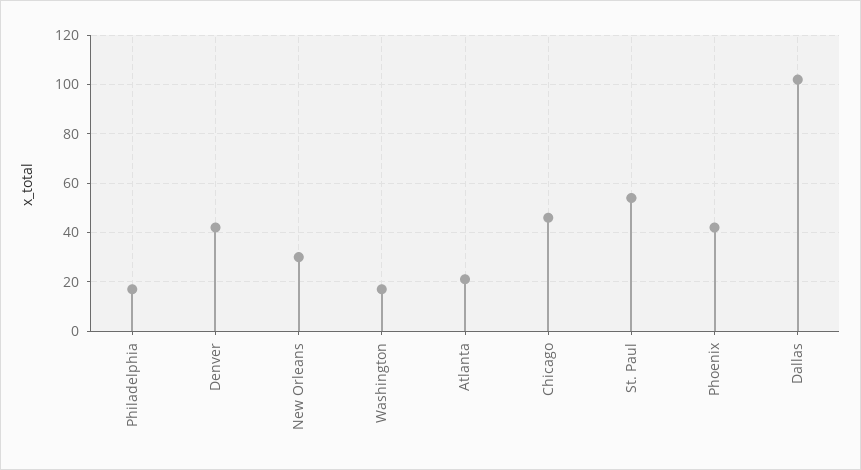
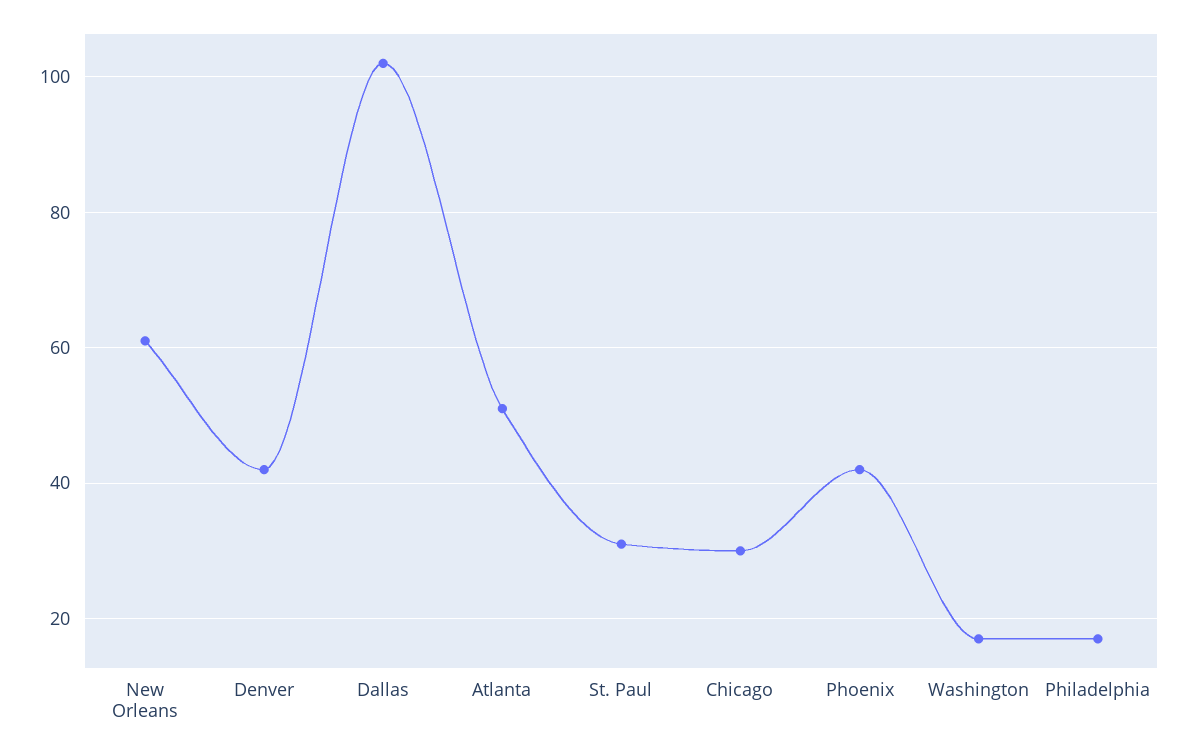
  {
    "Philadelphia": 15,
    "Denver": 40,
-   "New Orleans": 30,
+   "New Orleans": 60,
    "Washington": 15,
-   "Atlanta": 20,
+   "Atlanta": 50,
-   "Chicago": 45,
+   "Chicago": 30,
-   "St. Paul": 55,
+   "St. Paul": 30,
    "Phoenix": 40,
    "Dallas": 100
  }

